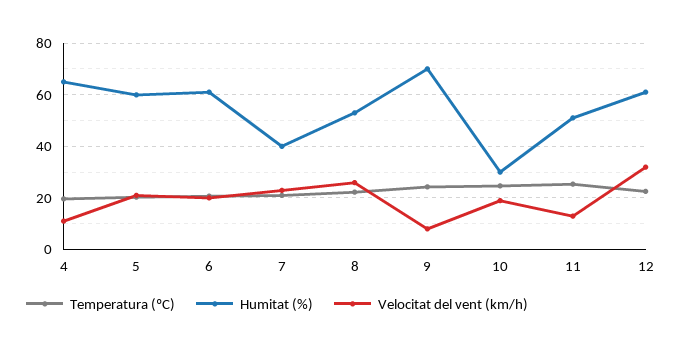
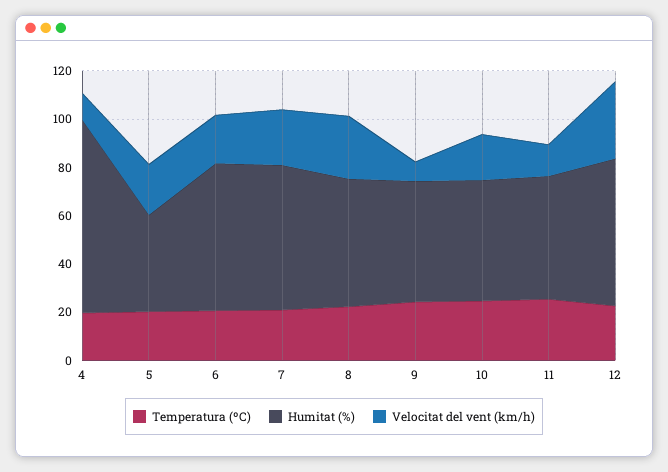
  {
    "Temperatura (ºC)": {
      "4": 20,
      "5": 20,
      "6": 20,
      "7": 20,
      "8": 22.5,
      "9": 25,
      "10": 25,
      "11": 25,
      "12": 22.5
    },
    "Humitat (%)": {
-     "4": 65,
+     "4": 80,
-     "5": 60,
+     "5": 40,
      "6": 60,
-     "7": 40,
+     "7": 60,
      "8": 52.5,
-     "9": 70,
+     "9": 50,
-     "10": 30,
+     "10": 50,
      "11": 50,
      "12": 60
    },
    "Velocitat del vent (km/h)": {
      "4": 10,
      "5": 20,
      "6": 20,
      "7": 22.5,
      "8": 25,
      "9": 7.5,
      "10": 20,
      "11": 12.5,
      "12": 32.5
    }
  }

